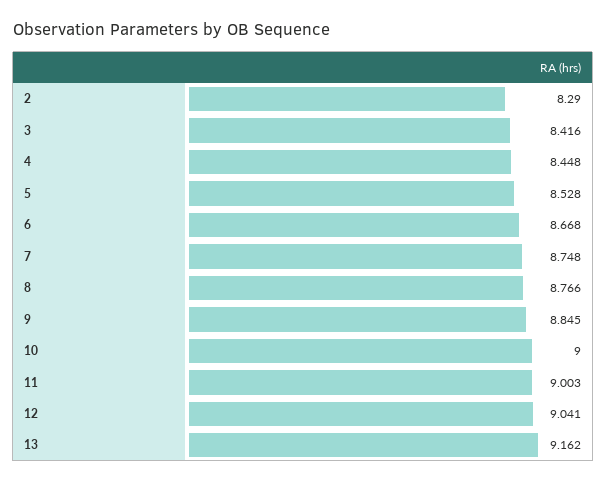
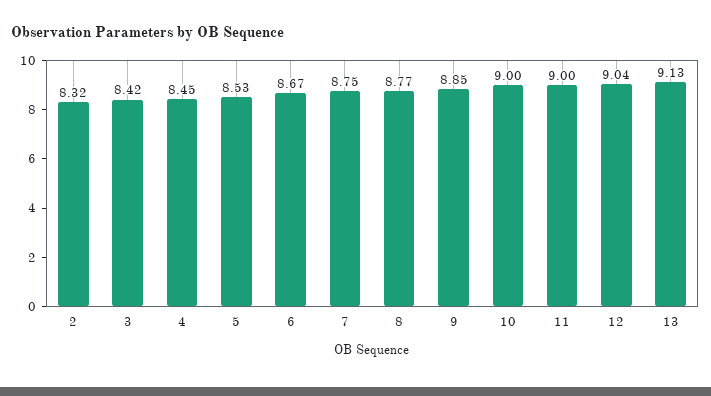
  {
-   "2": 8.29,
+   "2": 8.32,
    "3": 8.416,
    "4": 8.448,
    "5": 8.528,
    "6": 8.668,
    "7": 8.748,
    "8": 8.766,
    "9": 8.845,
    "10": 9,
    "11": 9.003,
    "12": 9.041,
-   "13": 9.162
+   "13": 9.13
  }

